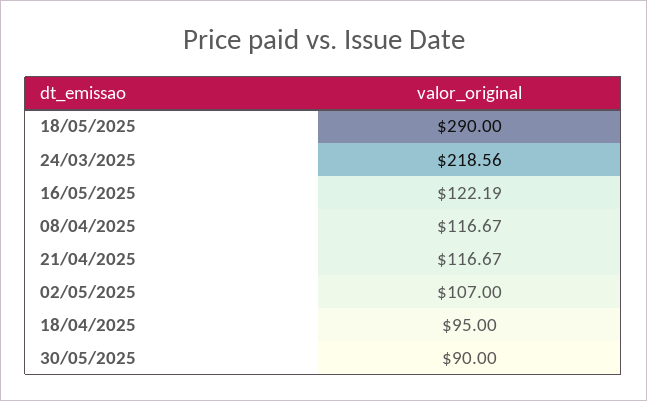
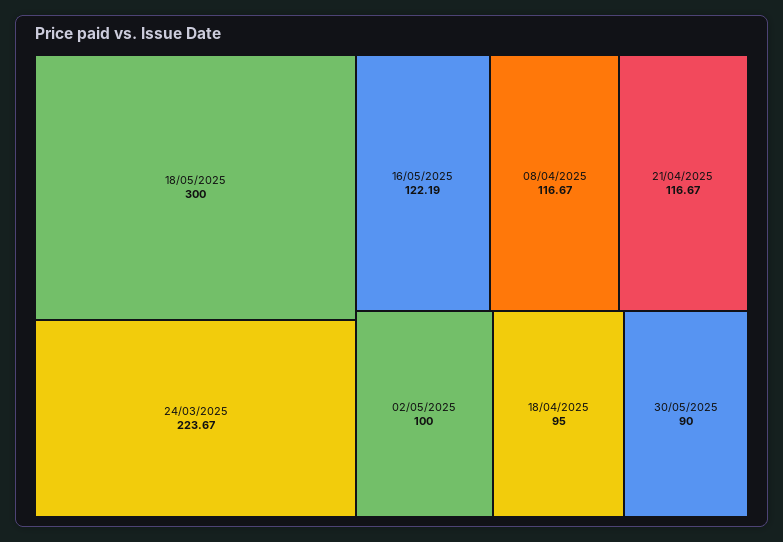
  {
-   "18/05/2025": 290,
+   "18/05/2025": 300,
-   "24/03/2025": 218.56,
+   "24/03/2025": 223.67,
    "16/05/2025": 122.19,
    "08/04/2025": 116.67,
    "21/04/2025": 116.67,
-   "02/05/2025": 107,
+   "02/05/2025": 100,
    "18/04/2025": 95,
    "30/05/2025": 90
  }

